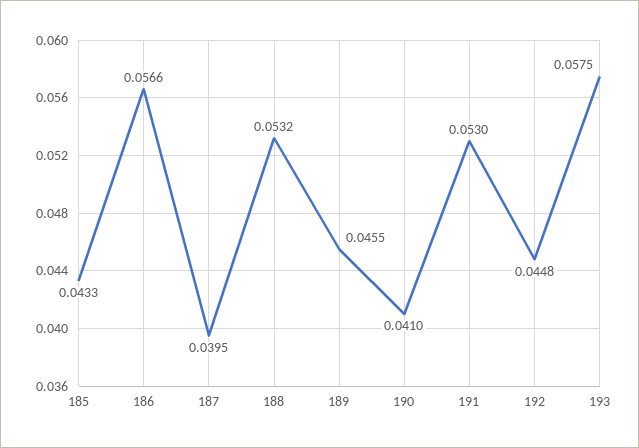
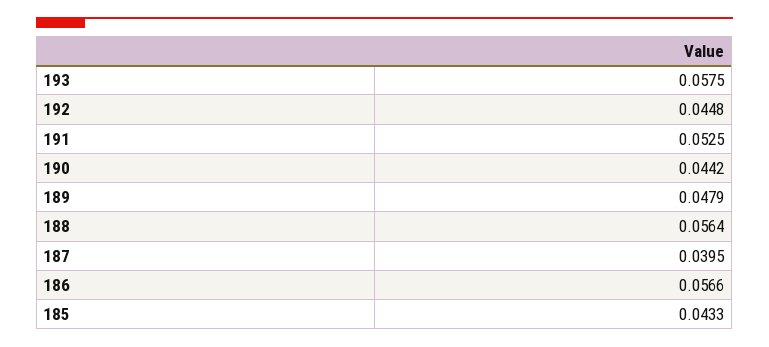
  {
    "185": 0.0433,
    "186": 0.0566,
    "187": 0.0395,
-   "188": 0.0532,
+   "188": 0.0564,
-   "189": 0.0455,
+   "189": 0.0479,
-   "190": 0.041,
+   "190": 0.0442,
-   "191": 0.053,
+   "191": 0.0525,
    "192": 0.0448,
    "193": 0.0575
  }

